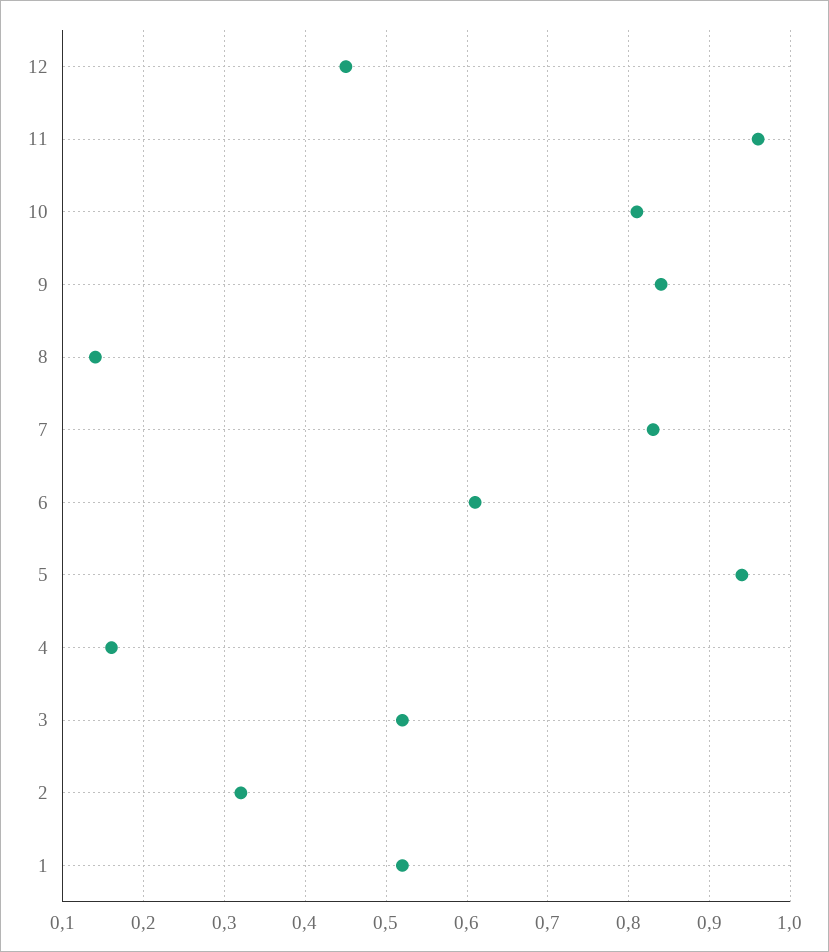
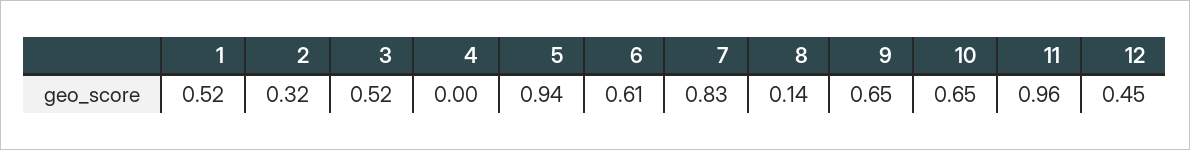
  {
    "12": 0.45,
    "11": 0.96,
-   "10": 0.81,
+   "10": 0.65,
-   "9": 0.84,
+   "9": 0.65,
    "8": 0.14,
    "7": 0.83,
    "6": 0.61,
    "5": 0.94,
-   "4": 0.16,
+   "4": 0,
    "3": 0.52,
    "2": 0.32,
    "1": 0.52
  }

